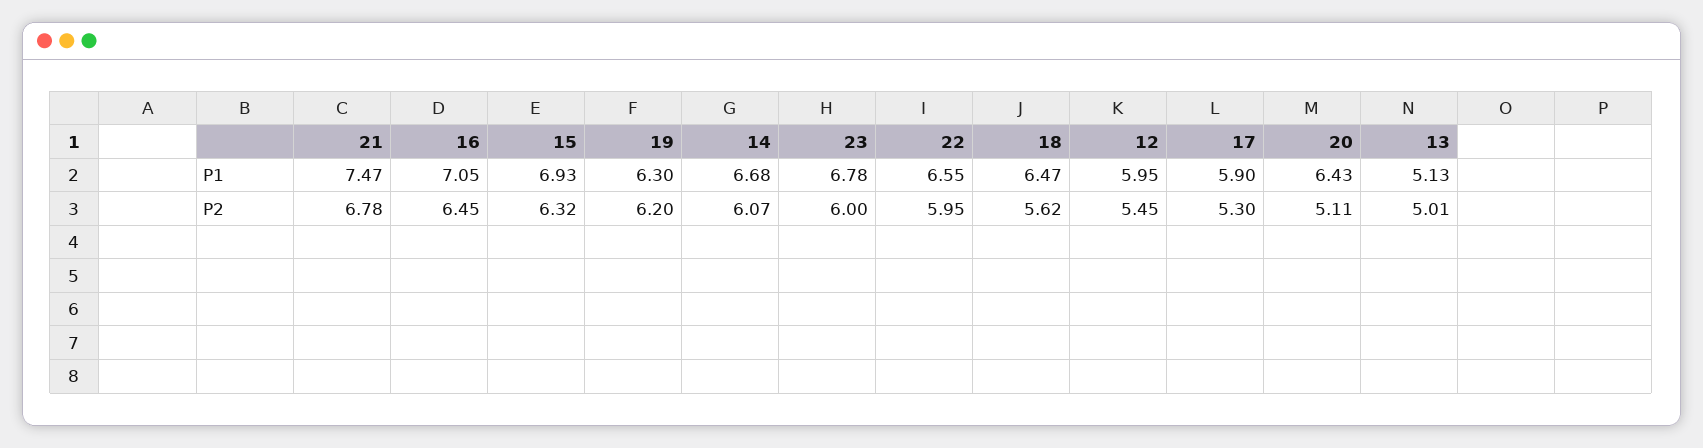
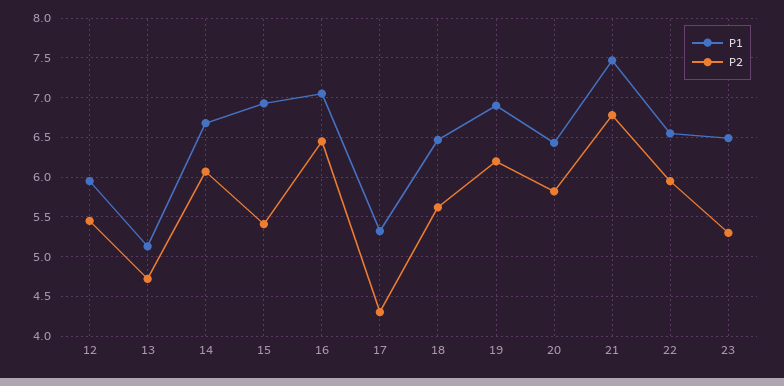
  {
    "P1": {
      "21": 7.47,
      "16": 7.05,
      "15": 6.93,
-     "19": 6.3,
+     "19": 6.9,
      "14": 6.68,
-     "23": 6.78,
+     "23": 6.5,
      "22": 6.55,
      "18": 6.47,
      "12": 5.95,
-     "17": 5.9,
+     "17": 5.3,
      "20": 6.43,
      "13": 5.13
    },
    "P2": {
      "21": 6.78,
      "16": 6.45,
-     "15": 6.32,
+     "15": 5.4,
      "19": 6.2,
      "14": 6.07,
-     "23": 6,
+     "23": 5.3,
      "22": 5.95,
      "18": 5.62,
      "12": 5.45,
-     "17": 5.3,
+     "17": 4.3,
-     "20": 5.11,
+     "20": 5.8,
-     "13": 5.01
+     "13": 4.7
    }
  }

